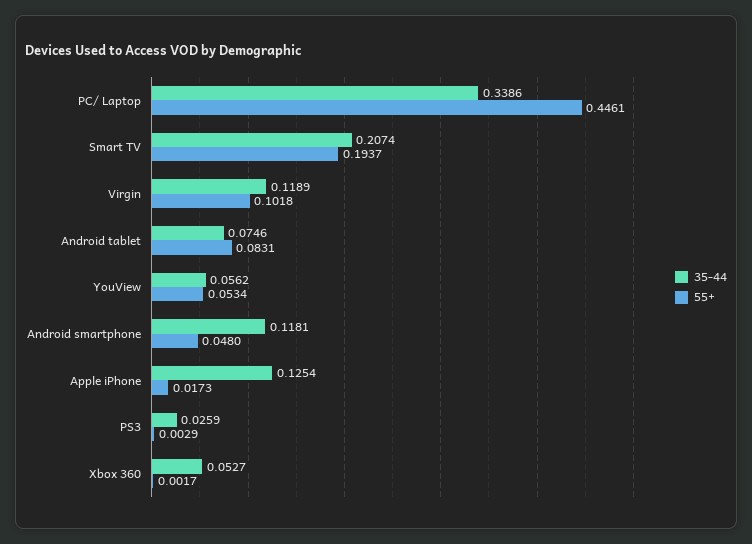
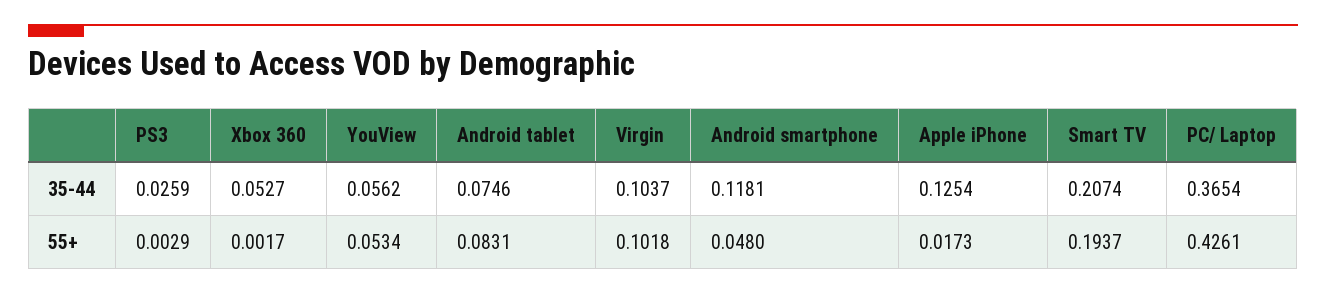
  {
    "35-44": {
-     "PC/ Laptop": 0.3386,
+     "PC/ Laptop": 0.3654,
      "Smart TV": 0.2074,
-     "Virgin": 0.1189,
+     "Virgin": 0.1037,
      "Android tablet": 0.0746,
      "YouView": 0.0562,
      "Android smartphone": 0.1181,
      "Apple iPhone": 0.1254,
      "PS3": 0.0259,
      "Xbox 360": 0.0527
    },
    "55+": {
-     "PC/ Laptop": 0.4461,
+     "PC/ Laptop": 0.4261,
      "Smart TV": 0.1937,
      "Virgin": 0.1018,
      "Android tablet": 0.0831,
      "YouView": 0.0534,
      "Android smartphone": 0.048,
      "Apple iPhone": 0.0173,
      "PS3": 0.0029,
      "Xbox 360": 0.0017
    }
  }

